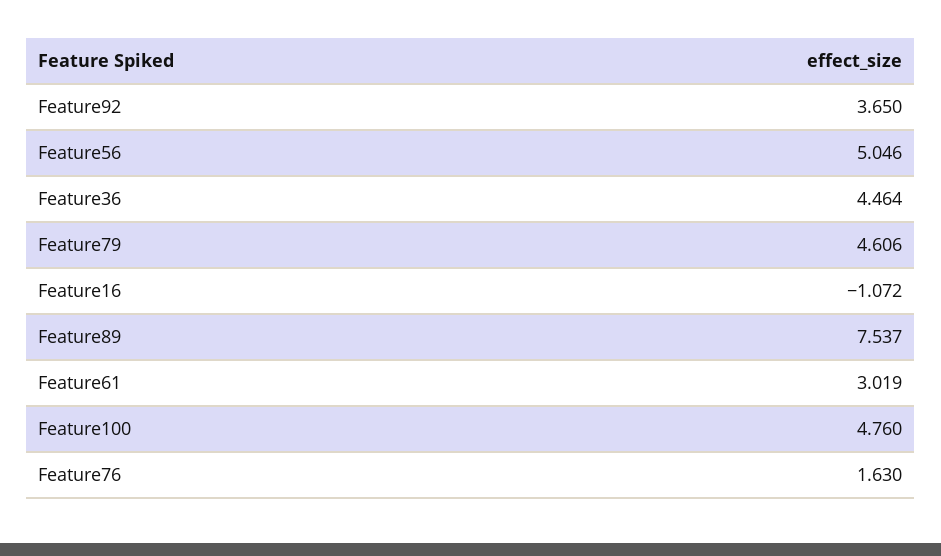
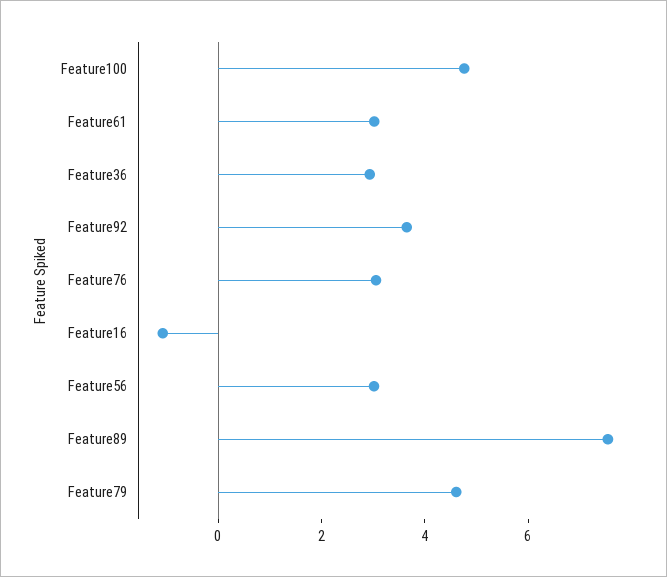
  {
    "Feature92": 3.65,
-   "Feature56": 5.046,
+   "Feature56": 3,
-   "Feature36": 4.464,
+   "Feature36": 3,
    "Feature79": 4.606,
    "Feature16": -1.072,
    "Feature89": 7.537,
    "Feature61": 3.019,
    "Feature100": 4.76,
-   "Feature76": 1.63
+   "Feature76": 3
  }

